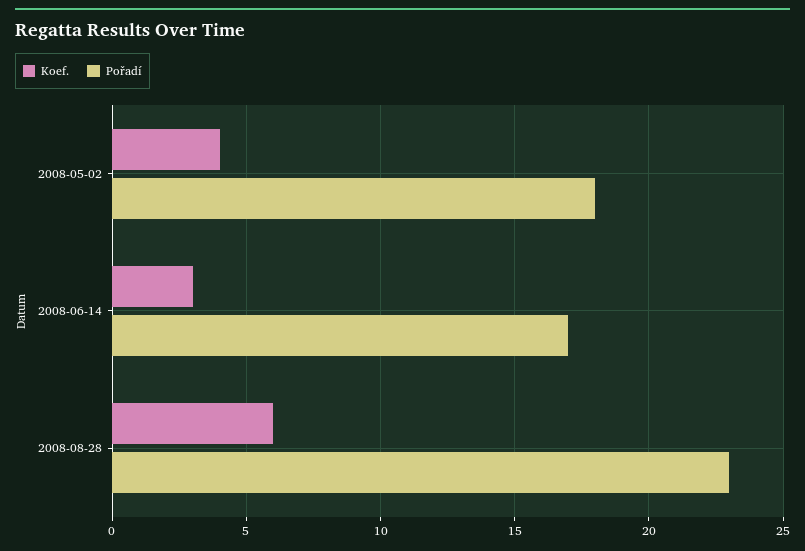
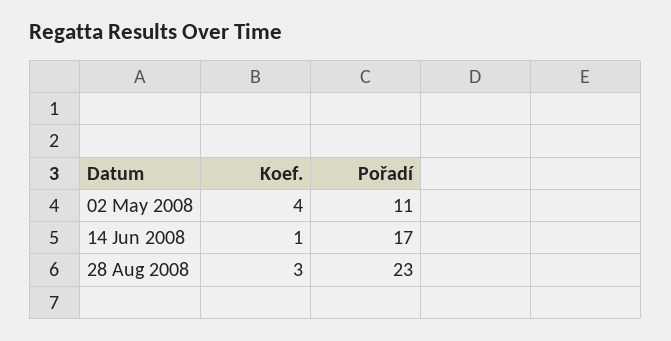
  {
    "Koef.": {
      "2008-05-02": 4,
-     "2008-06-14": 3,
+     "2008-06-14": 1,
-     "2008-08-28": 6
+     "2008-08-28": 3
    },
    "Pořadí": {
-     "2008-05-02": 18,
+     "2008-05-02": 11,
      "2008-06-14": 17,
      "2008-08-28": 23
    }
  }

